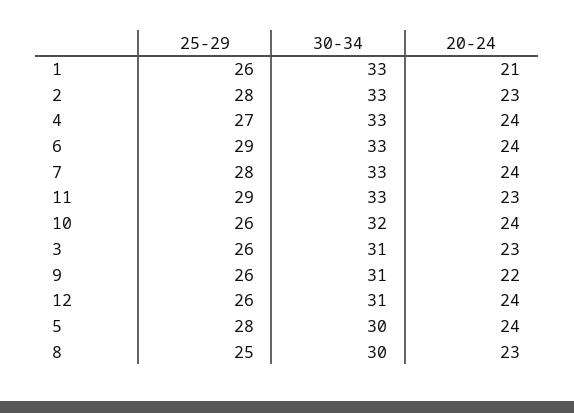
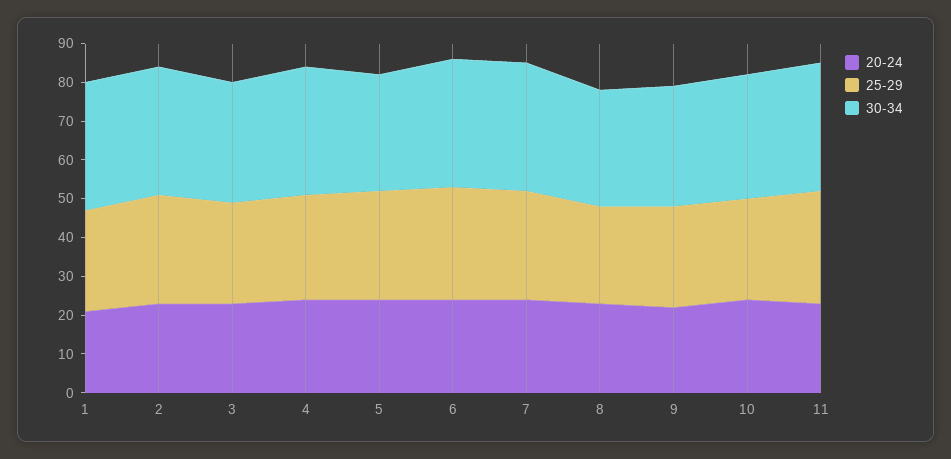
  {
    "25-29": {
      "1": 26,
      "2": 28,
      "4": 27,
      "6": 29,
      "7": 28,
      "11": 29,
      "10": 26,
      "3": 26,
      "9": 26,
-     "12": 26,
      "5": 28,
      "8": 25
    },
    "30-34": {
      "1": 33,
      "2": 33,
      "4": 33,
      "6": 33,
      "7": 33,
      "11": 33,
      "10": 32,
      "3": 31,
      "9": 31,
-     "12": 31,
      "5": 30,
      "8": 30
    },
    "20-24": {
      "1": 21,
      "2": 23,
      "4": 24,
      "6": 24,
      "7": 24,
      "11": 23,
      "10": 24,
      "3": 23,
      "9": 22,
-     "12": 24,
      "5": 24,
      "8": 23
    }
  }

